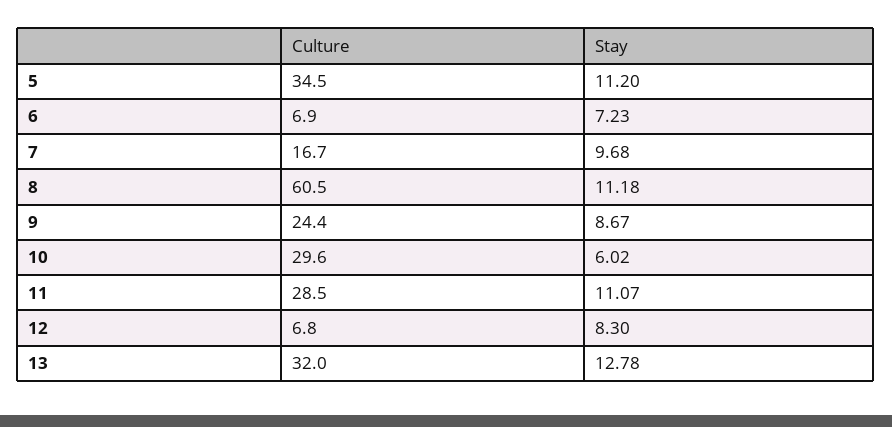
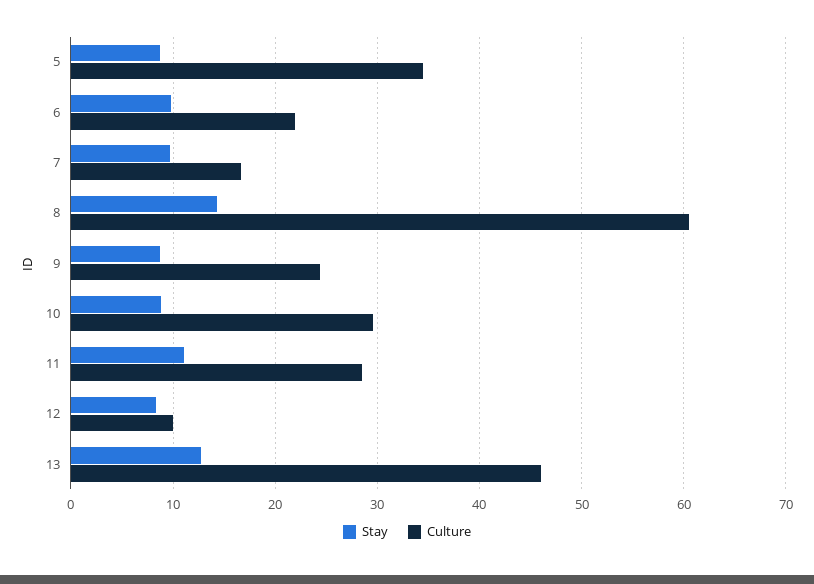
  {
    "Culture": {
      "5": 34.5,
-     "6": 6.9,
+     "6": 22,
      "7": 16.7,
      "8": 60.5,
      "9": 24.4,
      "10": 29.6,
      "11": 28.5,
-     "12": 6.8,
+     "12": 10,
-     "13": 32
+     "13": 46
    },
    "Stay": {
-     "5": 11.2,
+     "5": 9,
-     "6": 7.23,
+     "6": 10,
      "7": 9.68,
-     "8": 11.18,
+     "8": 14,
      "9": 8.67,
-     "10": 6.02,
+     "10": 9,
      "11": 11.07,
      "12": 8.3,
      "13": 12.78
    }
  }

